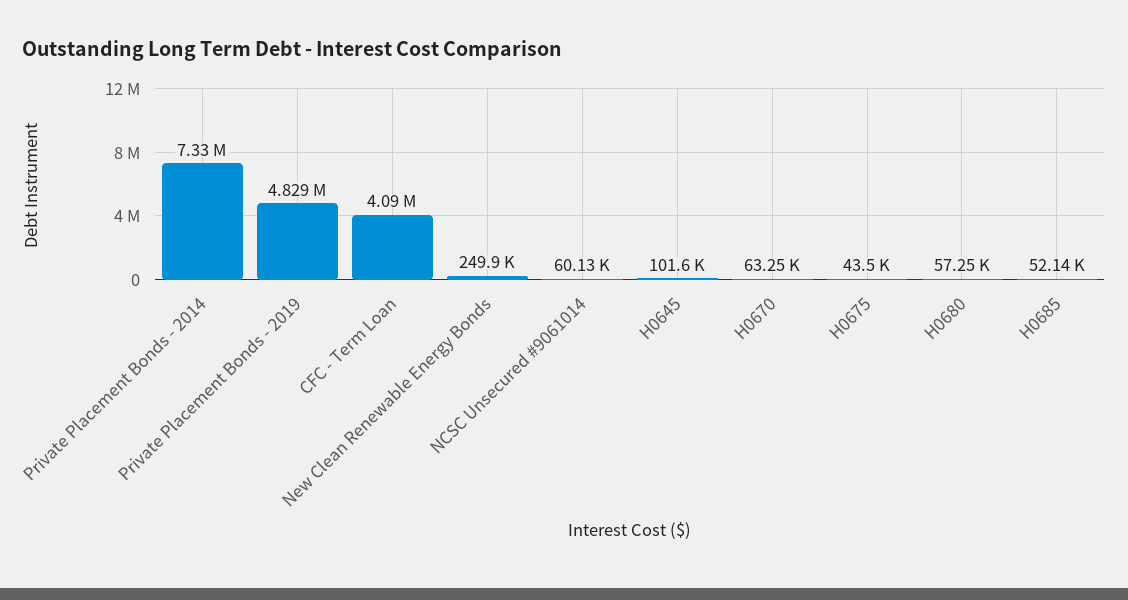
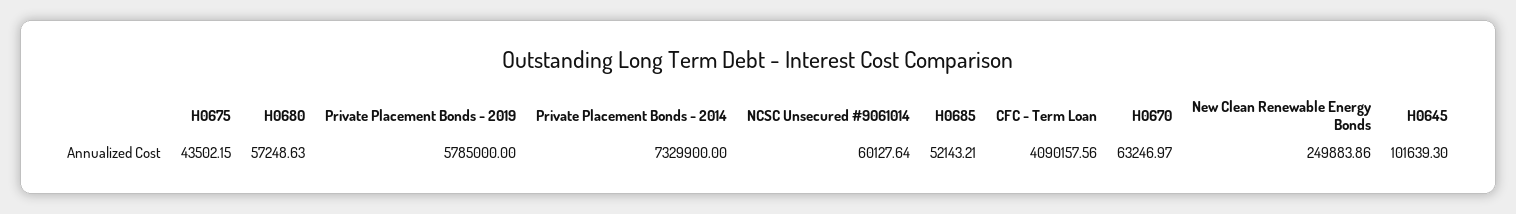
  {
    "Private Placement Bonds - 2014": 7329900,
-   "Private Placement Bonds - 2019": 4829000,
+   "Private Placement Bonds - 2019": 5785000,
    "CFC - Term Loan": 4090157.56,
    "New Clean Renewable Energy Bonds": 249883.86,
    "NCSC Unsecured #9061014": 60127.64,
    "H0645": 101639.3,
    "H0670": 63246.97,
    "H0675": 43502.15,
    "H0680": 57248.63,
    "H0685": 52143.21
  }

